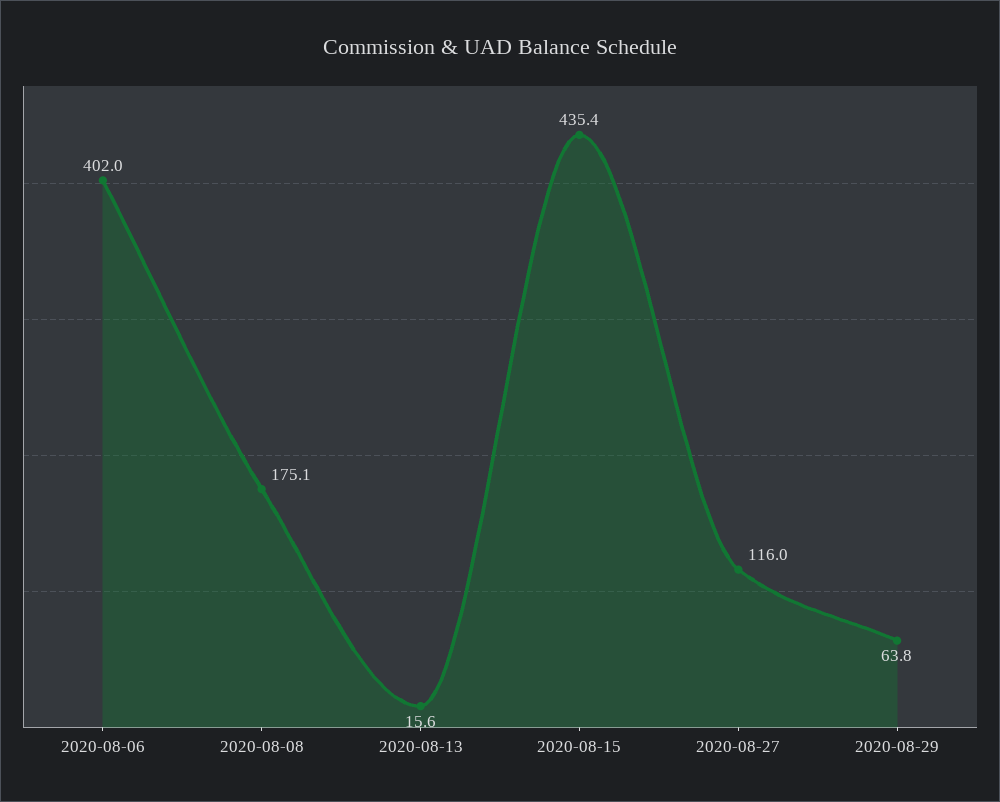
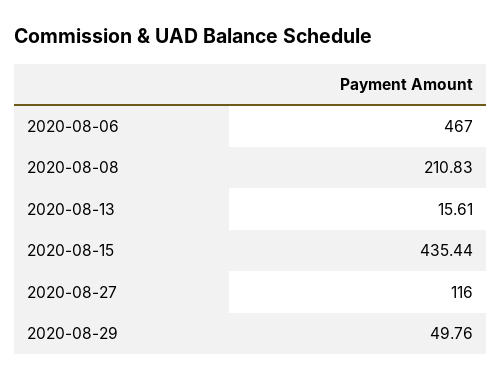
  {
-   "2020-08-06": 402,
+   "2020-08-06": 467,
-   "2020-08-08": 175.1,
+   "2020-08-08": 210.83,
    "2020-08-13": 15.61,
    "2020-08-15": 435.44,
    "2020-08-27": 116,
-   "2020-08-29": 63.8
+   "2020-08-29": 49.76
  }

